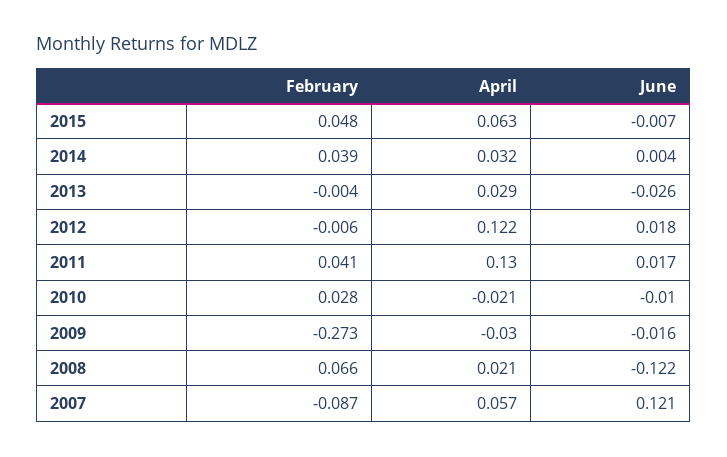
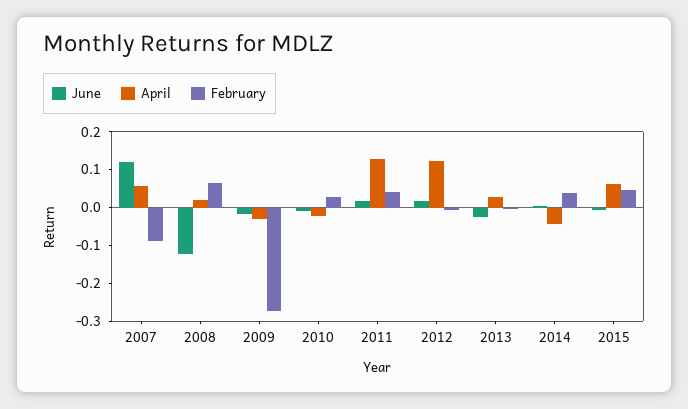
  {
    "February": {
      "2015": 0.048,
      "2014": 0.039,
      "2013": -0.004,
      "2012": -0.006,
      "2011": 0.041,
      "2010": 0.028,
      "2009": -0.273,
      "2008": 0.066,
      "2007": -0.087
    },
    "April": {
      "2015": 0.063,
-     "2014": 0.032,
+     "2014": -0.05,
      "2013": 0.029,
      "2012": 0.122,
      "2011": 0.13,
      "2010": -0.021,
      "2009": -0.03,
      "2008": 0.021,
      "2007": 0.057
    },
    "June": {
      "2015": -0.007,
      "2014": 0.004,
      "2013": -0.026,
      "2012": 0.018,
      "2011": 0.017,
      "2010": -0.01,
      "2009": -0.016,
      "2008": -0.122,
      "2007": 0.121
    }
  }

